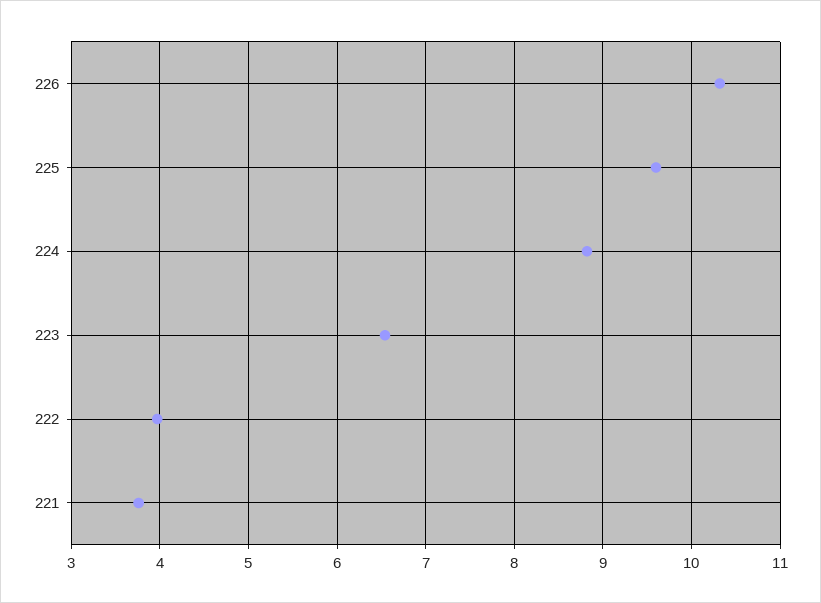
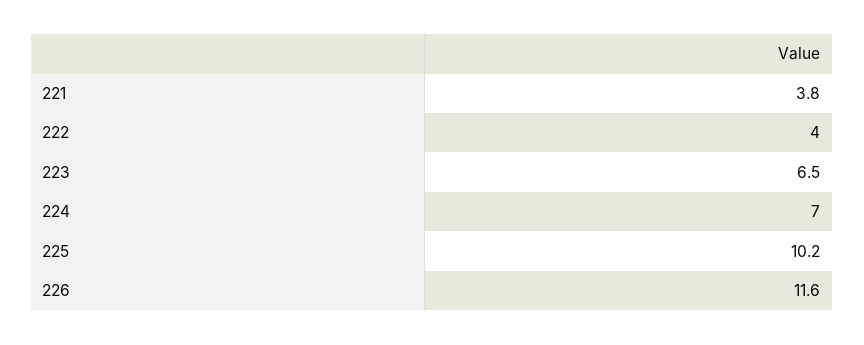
  {
-   "226": 10.3,
+   "226": 11.6,
-   "225": 9.6,
+   "225": 10.2,
-   "224": 8.8,
+   "224": 7,
    "223": 6.5,
    "222": 4,
    "221": 3.8
  }

